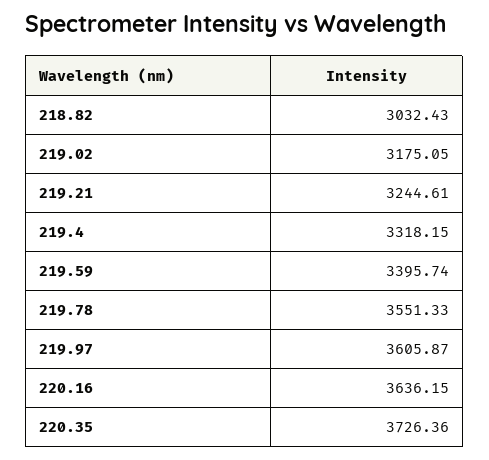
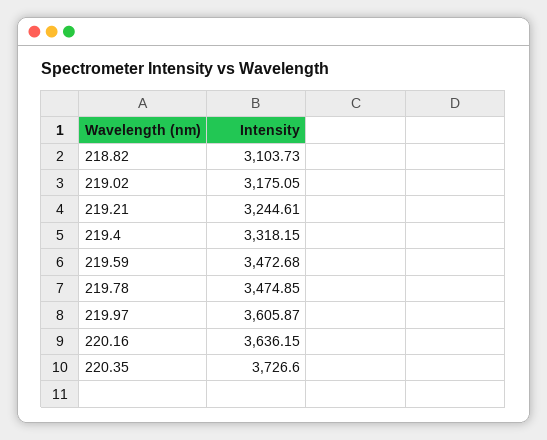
  {
-   "218.82": 3032.43,
+   "218.82": 3103.73,
    "219.02": 3175.05,
    "219.21": 3244.61,
    "219.4": 3318.15,
-   "219.59": 3395.74,
+   "219.59": 3472.68,
-   "219.78": 3551.33,
+   "219.78": 3474.85,
    "219.97": 3605.87,
    "220.16": 3636.15,
-   "220.35": 3726.36
+   "220.35": 3726.6
  }

